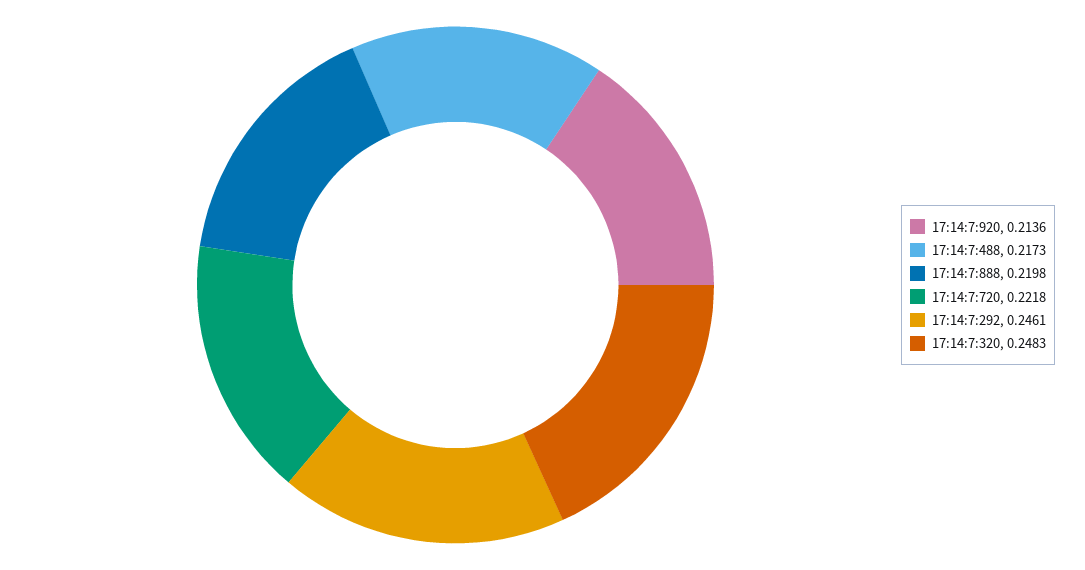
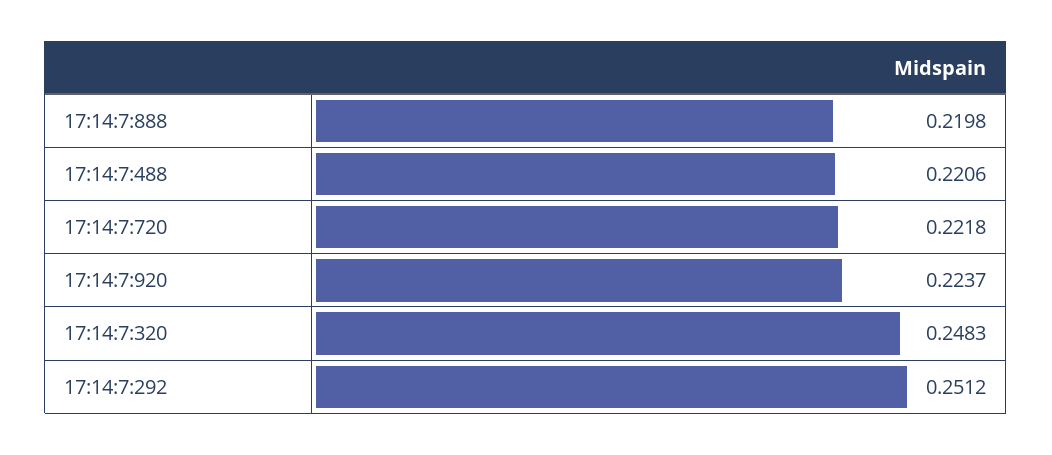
  {
-   "17:14:7:920": 0.2136,
+   "17:14:7:920": 0.2237,
-   "17:14:7:488": 0.2173,
+   "17:14:7:488": 0.2206,
    "17:14:7:888": 0.2198,
    "17:14:7:720": 0.2218,
-   "17:14:7:292": 0.2461,
+   "17:14:7:292": 0.2512,
    "17:14:7:320": 0.2483
  }

